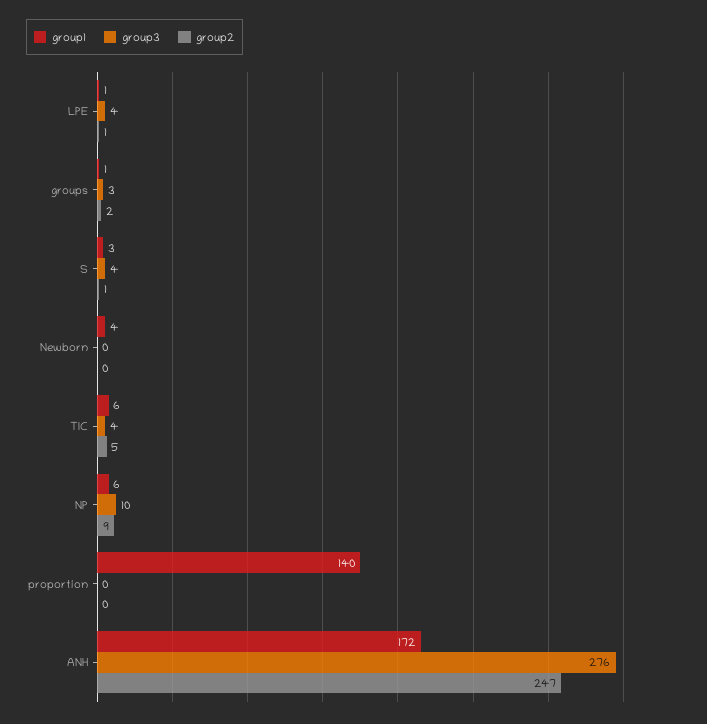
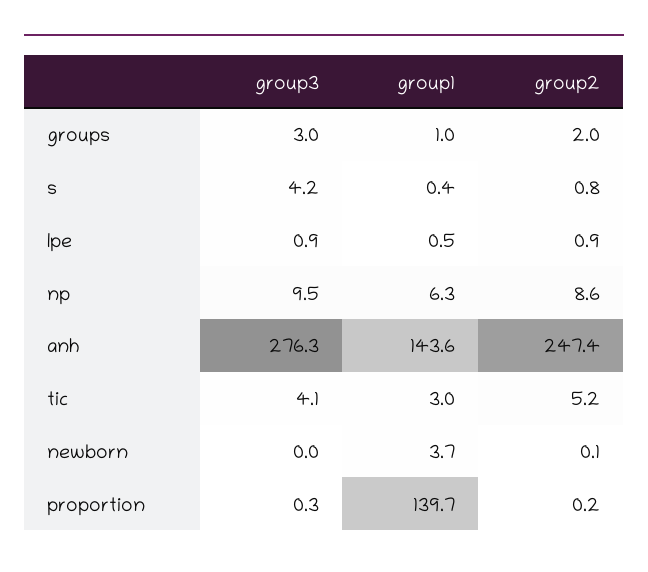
  {
    "group1": {
      "LPE": 0.5,
      "groups": 1,
-     "S": 3,
+     "S": 0.4,
      "Newborn": 3.7,
-     "TIC": 6,
+     "TIC": 3,
      "NP": 6.3,
      "proportion": 139.7,
-     "ANH": 172
+     "ANH": 143.6
    },
    "group3": {
-     "LPE": 4,
+     "LPE": 0.9,
      "groups": 3,
      "S": 4.2,
      "Newborn": 0,
      "TIC": 4.1,
      "NP": 9.5,
      "proportion": 0.3,
      "ANH": 276.3
    },
    "group2": {
      "LPE": 0.9,
      "groups": 2,
      "S": 0.8,
      "Newborn": 0.1,
      "TIC": 5.2,
      "NP": 8.6,
      "proportion": 0.2,
      "ANH": 247.4
    }
  }

